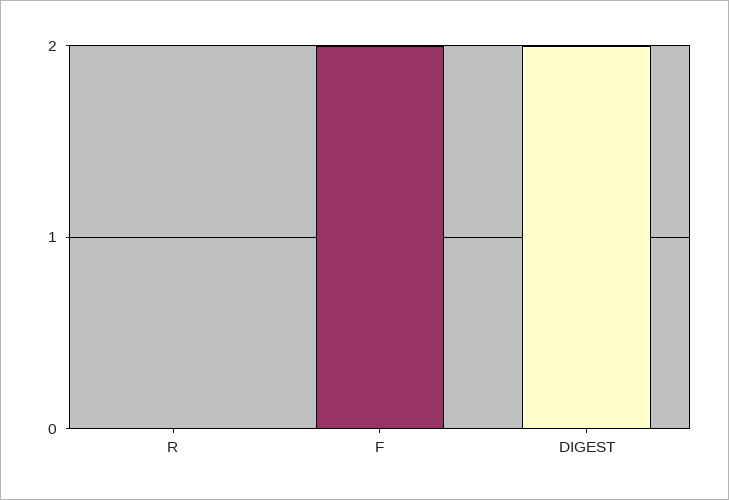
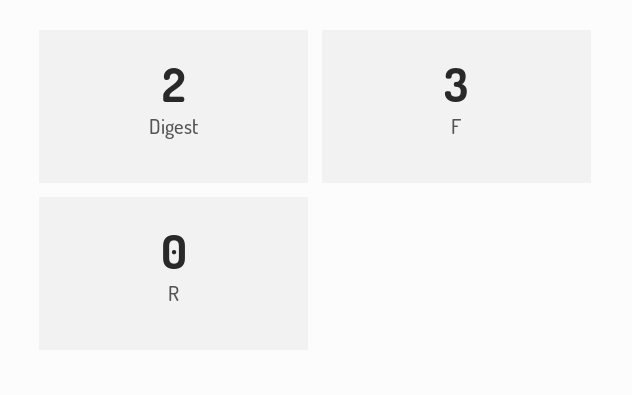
  {
    "R": 0,
-   "F": 2,
+   "F": 3,
    "DIGEST": 2
  }

